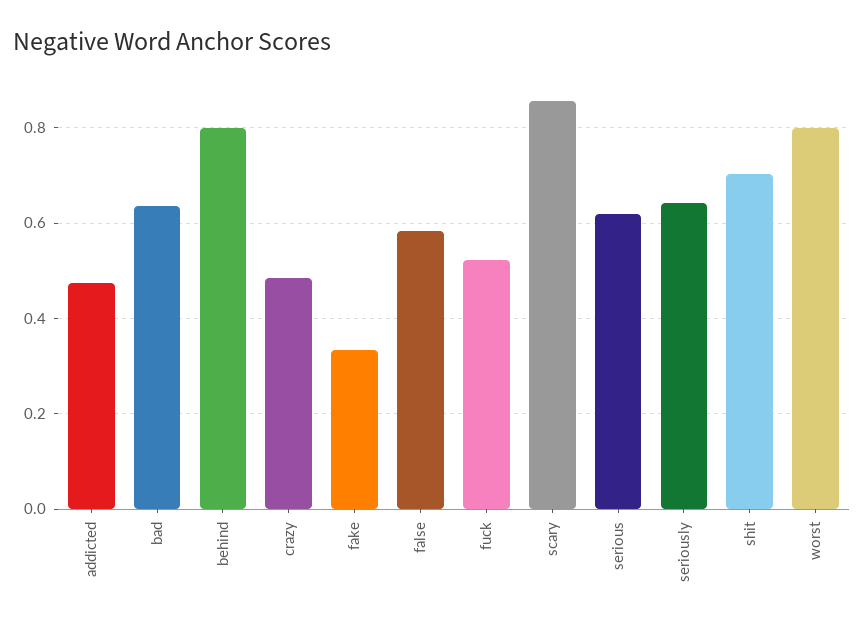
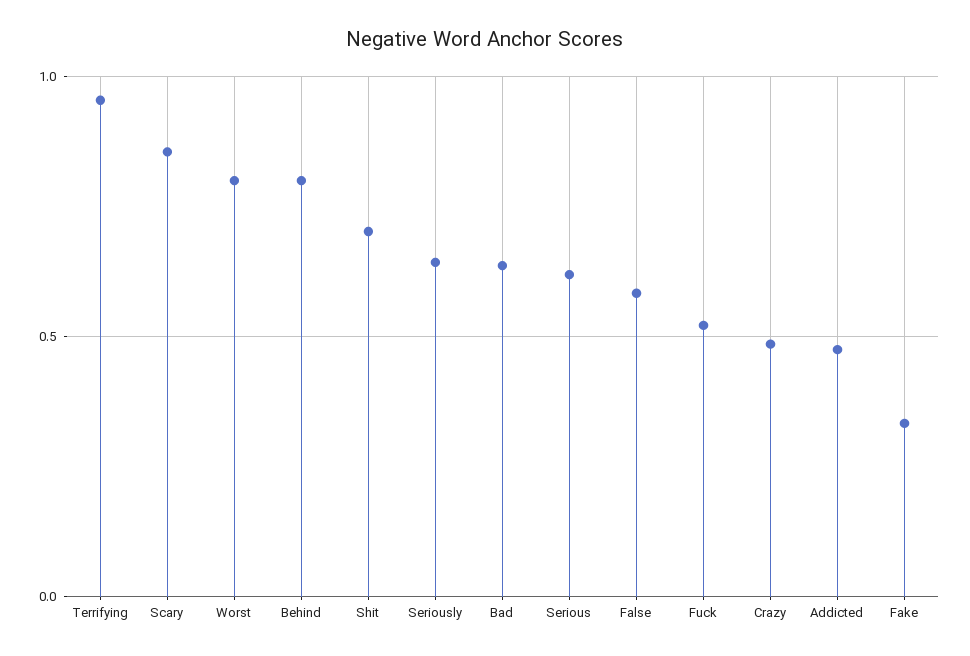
  {
    "addicted": 0.48,
    "bad": 0.64,
    "behind": 0.8,
    "crazy": 0.48,
    "fake": 0.34,
    "false": 0.58,
    "fuck": 0.52,
    "scary": 0.86,
    "serious": 0.62,
    "seriously": 0.64,
    "shit": 0.7,
-   "worst": 0.8
+   "worst": 0.8,
+   "Terrifying": 0.95
  }

